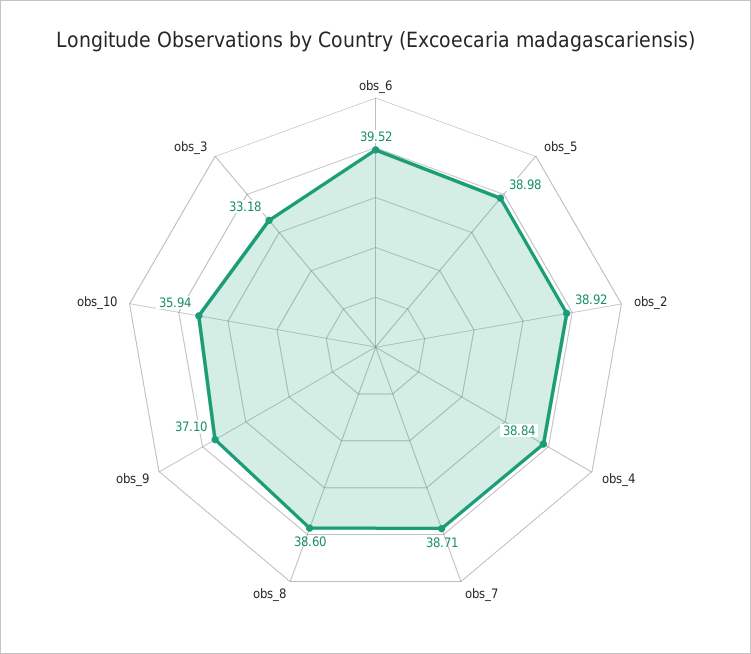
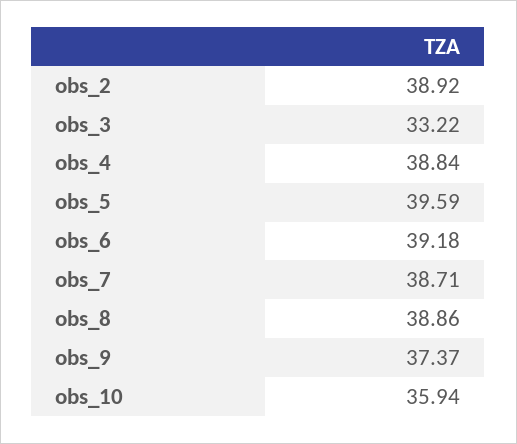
  {
-   "obs_6": 39.52,
+   "obs_6": 39.18,
-   "obs_5": 38.98,
+   "obs_5": 39.59,
    "obs_2": 38.92,
    "obs_4": 38.84,
    "obs_7": 38.71,
-   "obs_8": 38.6,
+   "obs_8": 38.86,
-   "obs_9": 37.1,
+   "obs_9": 37.37,
    "obs_10": 35.94,
-   "obs_3": 33.18
+   "obs_3": 33.22
  }

